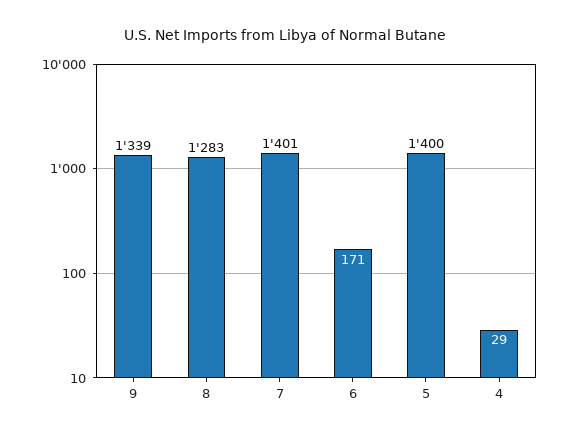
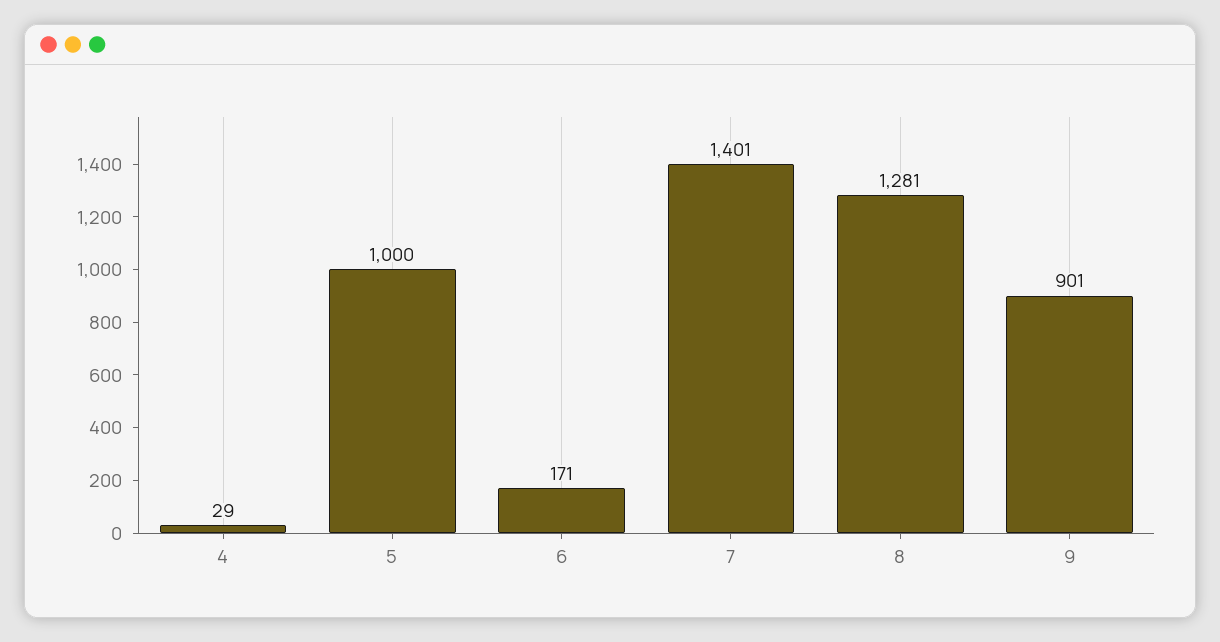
  {
-   "9": 1339,
+   "9": 901,
-   "8": 1283,
+   "8": 1281,
    "7": 1401,
    "6": 171,
-   "5": 1400,
+   "5": 1000,
    "4": 29
  }

